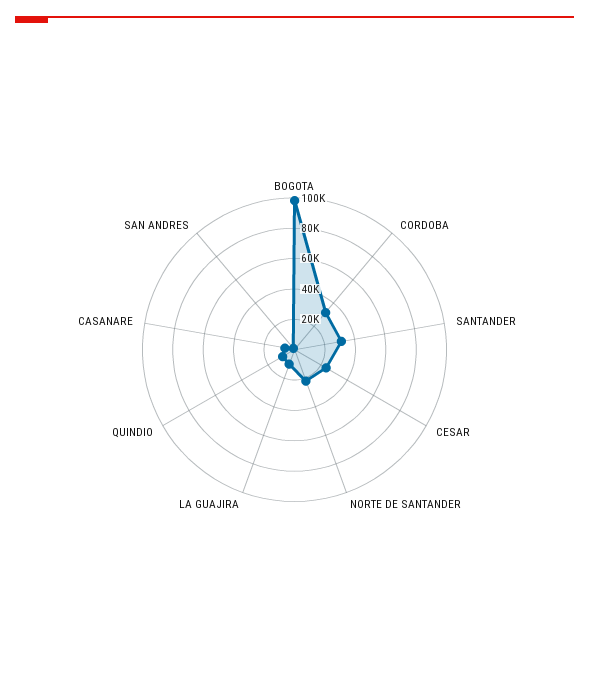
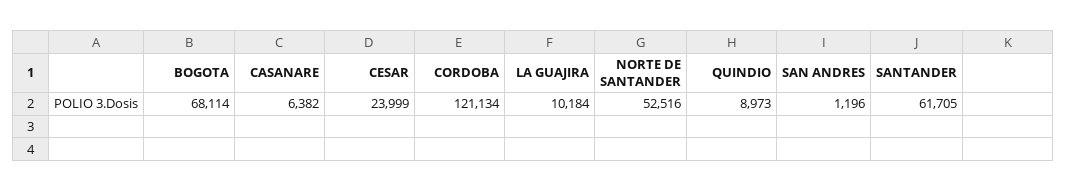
  {
-   "BOGOTA": 100000,
+   "BOGOTA": 68114,
-   "CORDOBA": 30000,
+   "CORDOBA": 121134,
-   "SANTANDER": 30000,
+   "SANTANDER": 61705,
    "CESAR": 23999,
-   "NORTE DE SANTANDER": 20000,
+   "NORTE DE SANTANDER": 52516,
    "LA GUAJIRA": 10184,
    "QUINDIO": 8973,
    "CASANARE": 6382,
    "SAN ANDRES": 1196
  }

